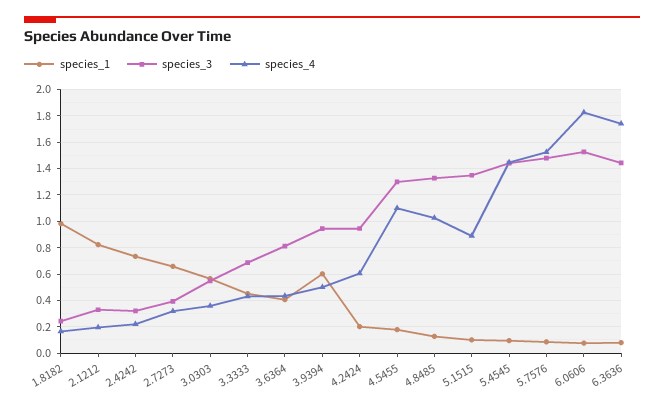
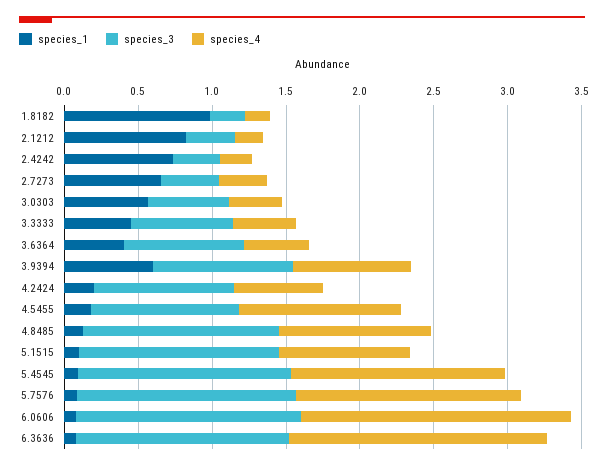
  {
    "species_1": {
      "1.8182": 1,
      "2.1212": 0.8,
      "2.4242": 0.75,
      "2.7273": 0.65,
      "3.0303": 0.55,
      "3.3333": 0.45,
      "3.6364": 0.4,
      "3.9394": 0.6,
      "4.2424": 0.2,
      "4.5455": 0.2,
      "4.8485": 0.15,
      "5.1515": 0.1,
      "5.4545": 0.1,
      "5.7576": 0.1,
      "6.0606": 0.1,
      "6.3636": 0.1
    },
    "species_3": {
      "1.8182": 0.25,
      "2.1212": 0.35,
      "2.4242": 0.3,
      "2.7273": 0.4,
      "3.0303": 0.55,
      "3.3333": 0.7,
      "3.6364": 0.8,
      "3.9394": 0.95,
      "4.2424": 0.95,
-     "4.5455": 1.3,
+     "4.5455": 1,
      "4.8485": 1.35,
      "5.1515": 1.35,
      "5.4545": 1.45,
      "5.7576": 1.5,
      "6.0606": 1.55,
      "6.3636": 1.45
    },
    "species_4": {
      "1.8182": 0.15,
      "2.1212": 0.2,
      "2.4242": 0.2,
      "2.7273": 0.3,
      "3.0303": 0.35,
      "3.3333": 0.45,
      "3.6364": 0.45,
-     "3.9394": 0.5,
+     "3.9394": 0.8,
      "4.2424": 0.6,
      "4.5455": 1.1,
      "4.8485": 1.05,
      "5.1515": 0.9,
      "5.4545": 1.45,
      "5.7576": 1.55,
      "6.0606": 1.85,
      "6.3636": 1.75
    }
  }

